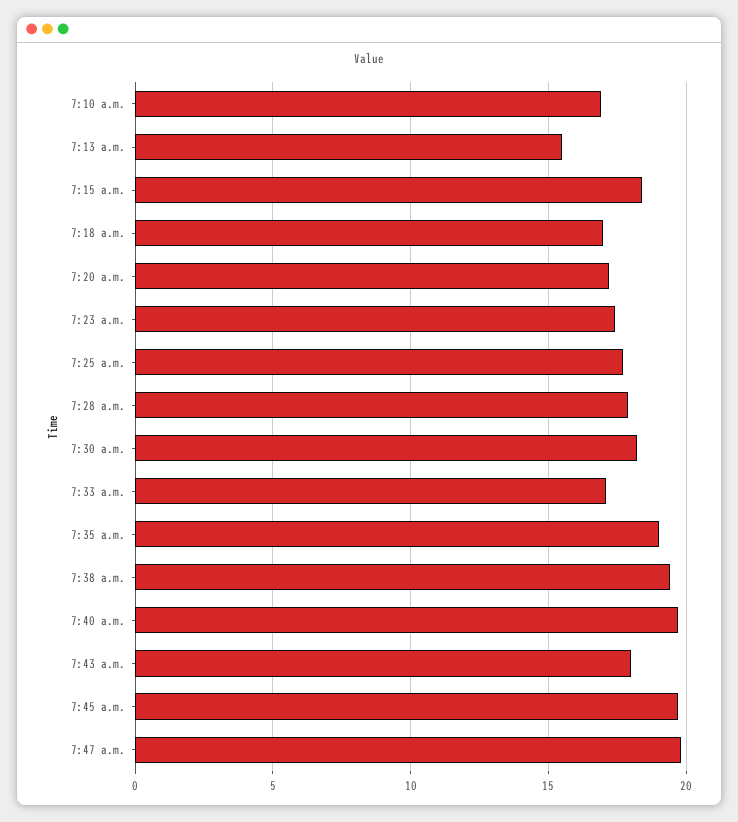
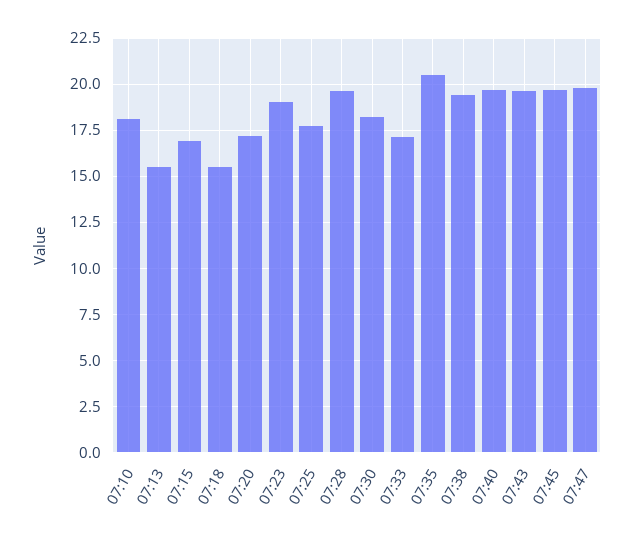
  {
-   "7:10 a.m.": 17,
+   "7:10 a.m.": 18,
    "7:13 a.m.": 15.5,
-   "7:15 a.m.": 18.5,
+   "7:15 a.m.": 17,
-   "7:18 a.m.": 17,
+   "7:18 a.m.": 15.5,
    "7:20 a.m.": 17,
-   "7:23 a.m.": 17.5,
+   "7:23 a.m.": 19,
    "7:25 a.m.": 17.5,
-   "7:28 a.m.": 18,
+   "7:28 a.m.": 19.5,
    "7:30 a.m.": 18,
    "7:33 a.m.": 17,
-   "7:35 a.m.": 19,
+   "7:35 a.m.": 20.5,
    "7:38 a.m.": 19.5,
    "7:40 a.m.": 19.5,
-   "7:43 a.m.": 18,
+   "7:43 a.m.": 19.5,
    "7:45 a.m.": 19.5,
    "7:47 a.m.": 20
  }

